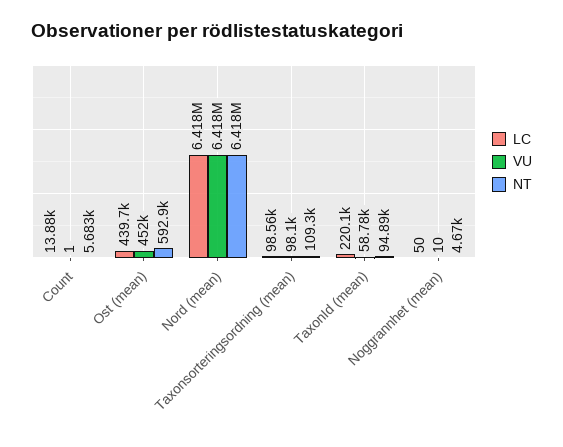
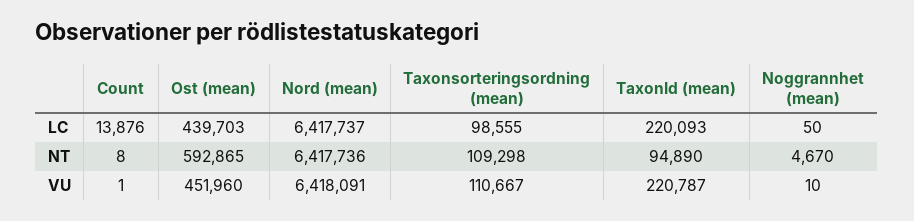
  {
    "LC": {
      "Count": 13876,
      "Ost (mean)": 439703,
      "Nord (mean)": 6417737,
      "Taxonsorteringsordning (mean)": 98555,
      "TaxonId (mean)": 220093,
      "Noggrannhet (mean)": 50
    },
    "VU": {
      "Count": 1,
      "Ost (mean)": 451960,
      "Nord (mean)": 6418091,
-     "Taxonsorteringsordning (mean)": 98100,
+     "Taxonsorteringsordning (mean)": 110667,
-     "TaxonId (mean)": 58780,
+     "TaxonId (mean)": 220787,
      "Noggrannhet (mean)": 10
    },
    "NT": {
-     "Count": 5683,
+     "Count": 8,
      "Ost (mean)": 592865,
      "Nord (mean)": 6417736,
      "Taxonsorteringsordning (mean)": 109298,
      "TaxonId (mean)": 94890,
      "Noggrannhet (mean)": 4670
    }
  }

